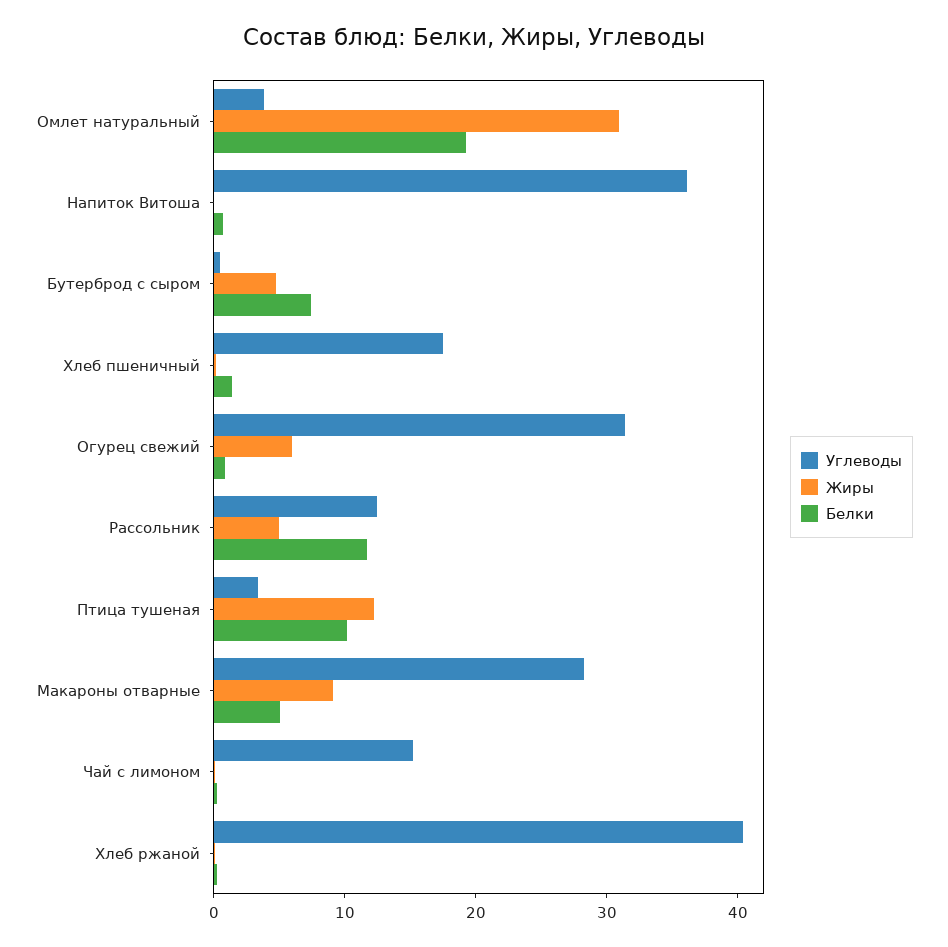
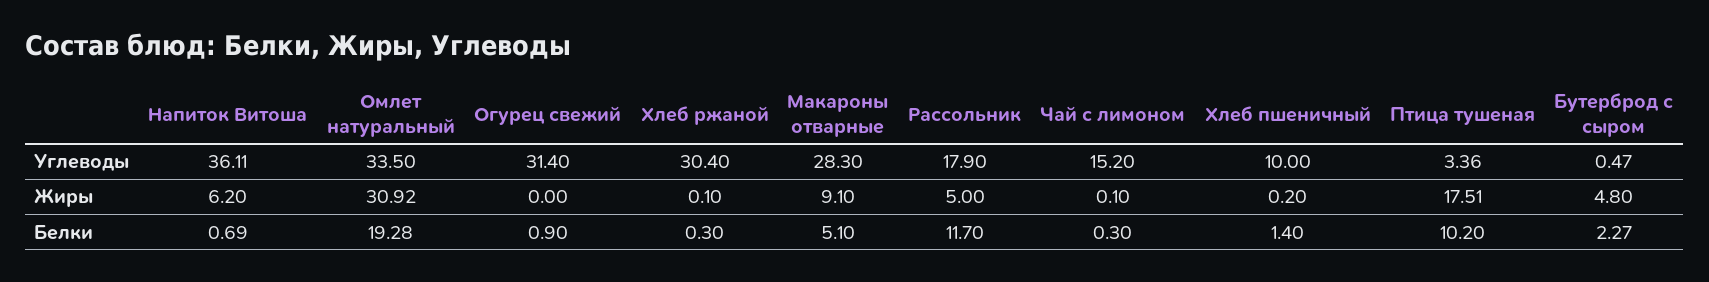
  {
    "Углеводы": {
-     "Омлет натуральный": 4,
+     "Омлет натуральный": 33.5,
      "Напиток Витоша": 36.11,
      "Бутерброд с сыром": 0.47,
-     "Хлеб пшеничный": 18,
+     "Хлеб пшеничный": 10,
      "Огурец свежий": 31.4,
-     "Рассольник": 12,
+     "Рассольник": 17.9,
      "Птица тушеная": 3.36,
      "Макароны отварные": 28.3,
      "Чай с лимоном": 15.2,
-     "Хлеб ржаной": 40
+     "Хлеб ржаной": 30.4
    },
    "Жиры": {
      "Омлет натуральный": 30.92,
-     "Напиток Витоша": 0,
+     "Напиток Витоша": 6.2,
      "Бутерброд с сыром": 4.8,
      "Хлеб пшеничный": 0.2,
-     "Огурец свежий": 6,
+     "Огурец свежий": 0,
      "Рассольник": 5,
-     "Птица тушеная": 12,
+     "Птица тушеная": 17.51,
      "Макароны отварные": 9.1,
      "Чай с лимоном": 0.1,
      "Хлеб ржаной": 0.1
    },
    "Белки": {
      "Омлет натуральный": 19.28,
      "Напиток Витоша": 0.69,
-     "Бутерброд с сыром": 8,
+     "Бутерброд с сыром": 2.27,
      "Хлеб пшеничный": 1.4,
      "Огурец свежий": 0.9,
      "Рассольник": 11.7,
      "Птица тушеная": 10.2,
      "Макароны отварные": 5.1,
      "Чай с лимоном": 0.3,
      "Хлеб ржаной": 0.3
    }
  }

